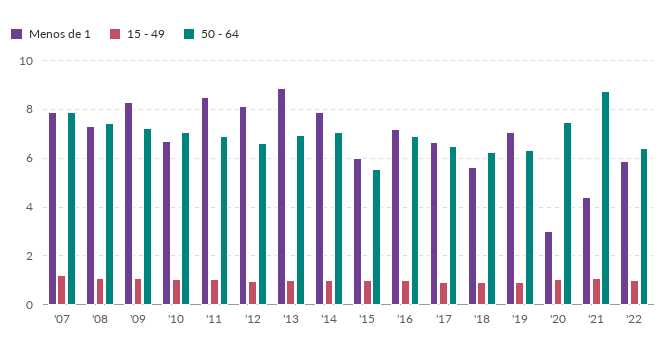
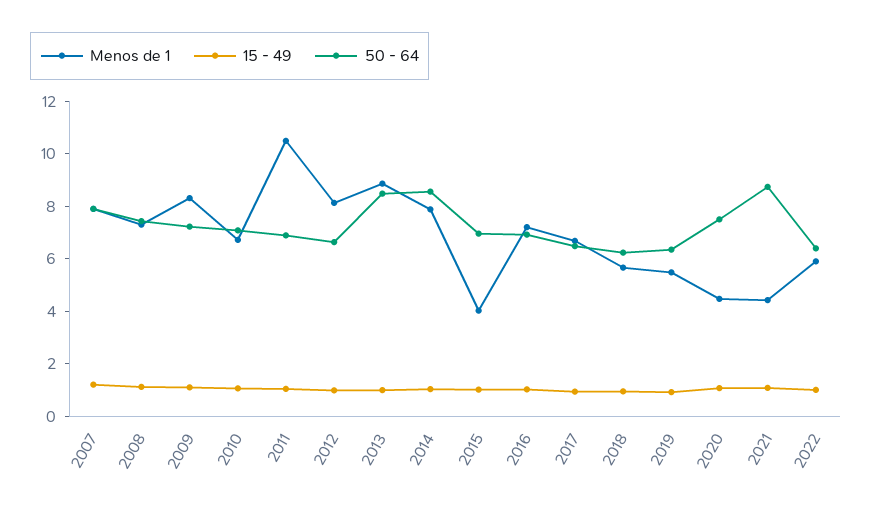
  {
    "Menos de 1": {
      "'07": 8,
      "'08": 7.25,
      "'09": 8.25,
      "'10": 6.75,
-     "'11": 8.5,
+     "'11": 10.5,
      "'12": 8.25,
      "'13": 8.75,
      "'14": 8,
-     "'15": 6,
+     "'15": 4,
      "'16": 7.25,
      "'17": 6.75,
      "'18": 5.75,
-     "'19": 7,
+     "'19": 5.5,
-     "'20": 3,
+     "'20": 4.5,
      "'21": 4.5,
      "'22": 6
    },
    "15 - 49": {
      "'07": 1.25,
      "'08": 1,
      "'09": 1,
      "'10": 1,
      "'11": 1,
      "'12": 1,
      "'13": 1,
      "'14": 1,
      "'15": 1,
      "'16": 1,
      "'17": 1,
      "'18": 1,
      "'19": 1,
      "'20": 1,
      "'21": 1,
      "'22": 1
    },
    "50 - 64": {
      "'07": 8,
      "'08": 7.5,
      "'09": 7.25,
      "'10": 7,
      "'11": 7,
      "'12": 6.75,
-     "'13": 7,
+     "'13": 8.5,
-     "'14": 7,
+     "'14": 8.5,
-     "'15": 5.5,
+     "'15": 7,
      "'16": 7,
      "'17": 6.5,
      "'18": 6.25,
      "'19": 6.25,
      "'20": 7.5,
      "'21": 8.75,
      "'22": 6.5
    }
  }

